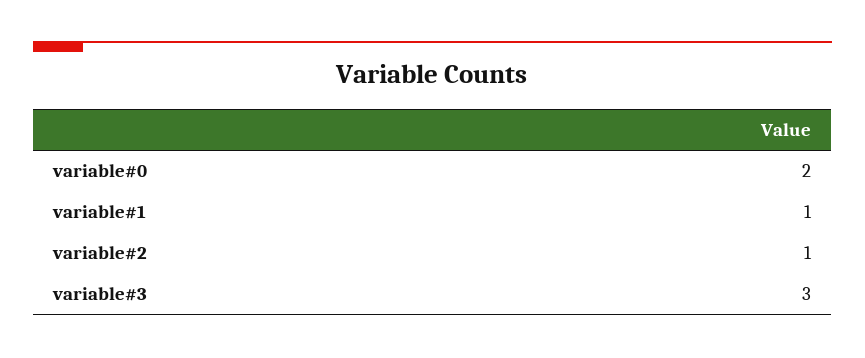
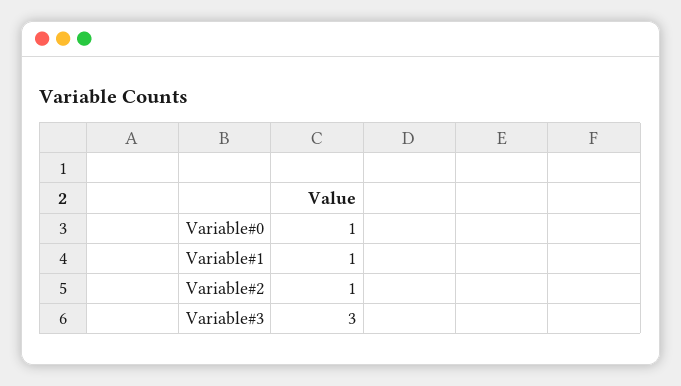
  {
-   "variable#0": 2,
+   "variable#0": 1,
    "variable#1": 1,
    "variable#2": 1,
    "variable#3": 3
  }

